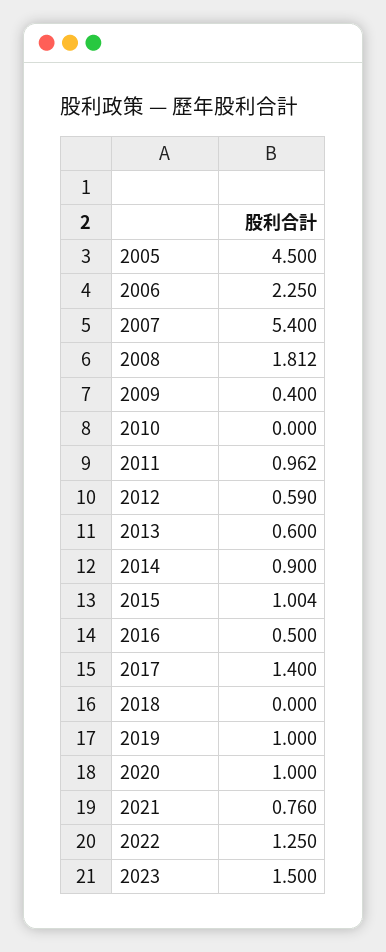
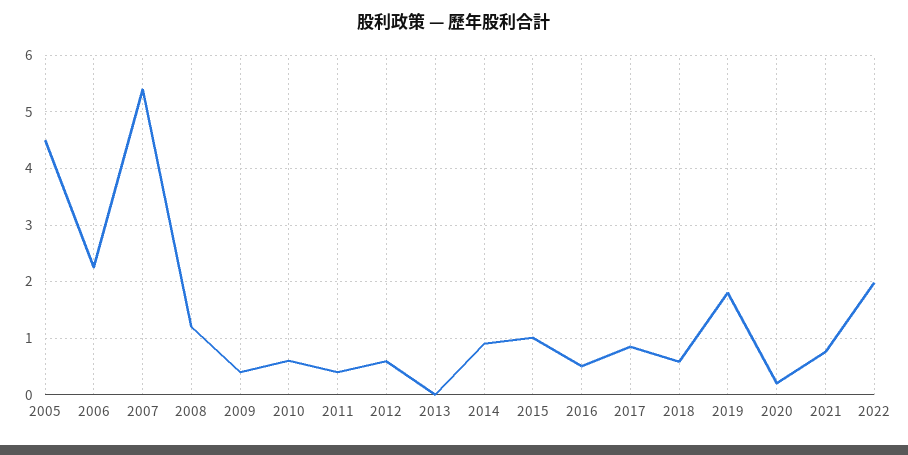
  {
    "2005": 4.5,
    "2006": 2.25,
    "2007": 5.4,
-   "2008": 1.812,
+   "2008": 1.2,
    "2009": 0.4,
-   "2010": 0,
+   "2010": 0.6,
-   "2011": 0.962,
+   "2011": 0.4,
    "2012": 0.59,
-   "2013": 0.6,
+   "2013": 0,
    "2014": 0.9,
    "2015": 1.004,
    "2016": 0.5,
-   "2017": 1.4,
+   "2017": 0.8,
-   "2018": 0,
+   "2018": 0.6,
-   "2019": 1,
+   "2019": 1.8,
-   "2020": 1,
+   "2020": 0.2,
    "2021": 0.76,
-   "2022": 1.25,
+   "2022": 2
-   "2023": 1.5
  }

